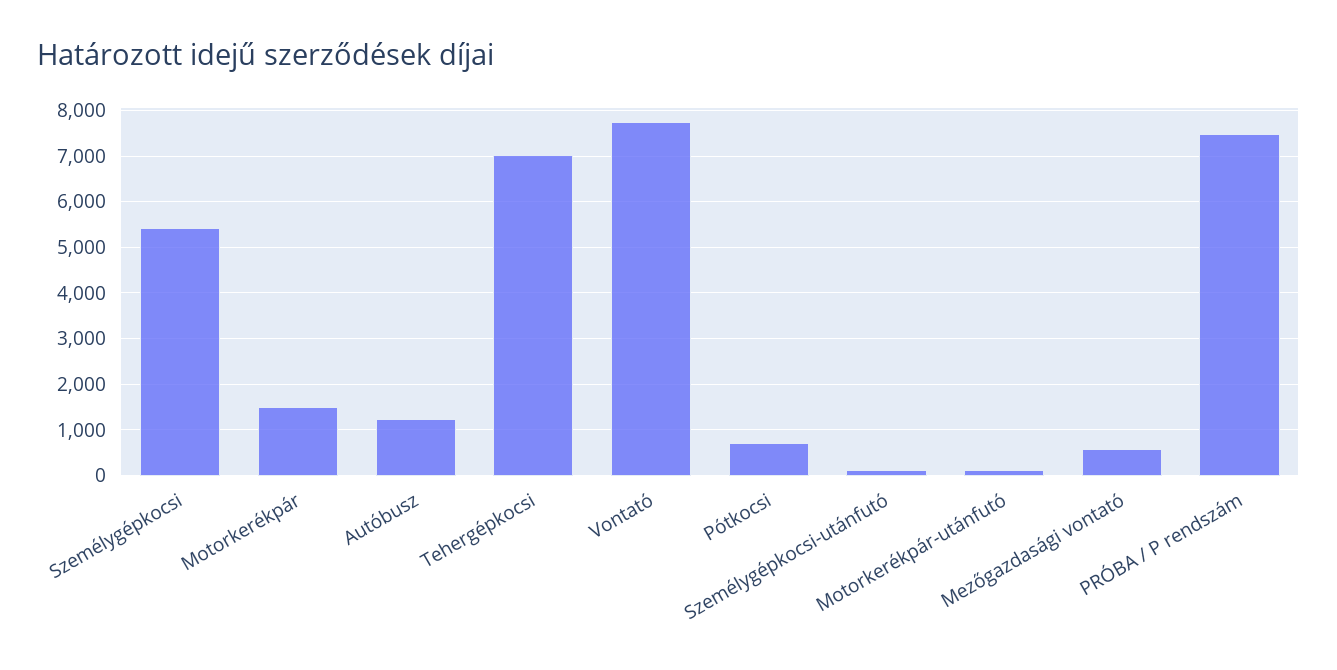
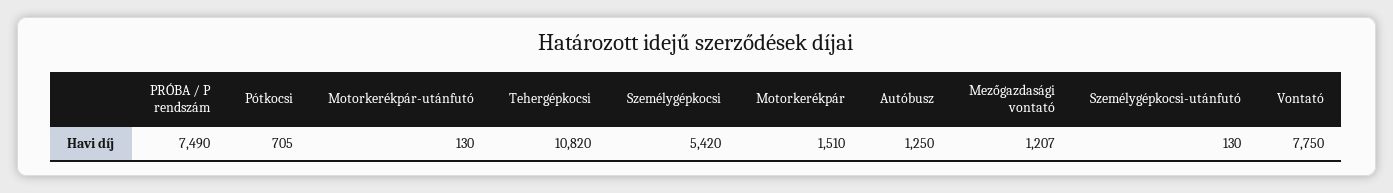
  {
    "Személygépkocsi": 5420,
    "Motorkerékpár": 1510,
    "Autóbusz": 1250,
-   "Tehergépkocsi": 7000,
+   "Tehergépkocsi": 10820,
    "Vontató": 7750,
    "Pótkocsi": 705,
    "Személygépkocsi-utánfutó": 130,
    "Motorkerékpár-utánfutó": 130,
-   "Mezőgazdasági vontató": 600,
+   "Mezőgazdasági vontató": 1207,
    "PRÓBA / P rendszám": 7490
  }

